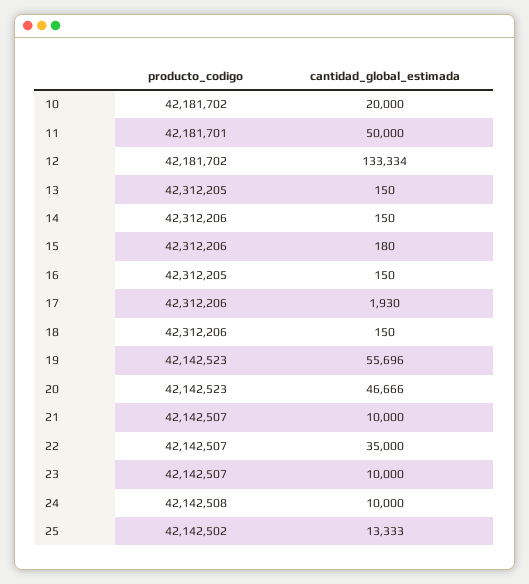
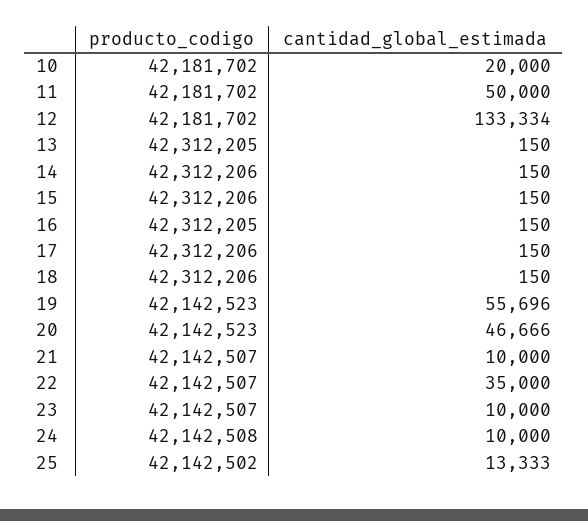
  {
    "producto_codigo": {
      "10": 42181702,
-     "11": 42181701,
+     "11": 42181702,
      "12": 42181702,
      "13": 42312205,
      "14": 42312206,
      "15": 42312206,
      "16": 42312205,
      "17": 42312206,
      "18": 42312206,
      "19": 42142523,
      "20": 42142523,
      "21": 42142507,
      "22": 42142507,
      "23": 42142507,
      "24": 42142508,
      "25": 42142502
    },
    "cantidad_global_estimada": {
      "10": 20000,
      "11": 50000,
      "12": 133334,
      "13": 150,
      "14": 150,
-     "15": 180,
+     "15": 150,
      "16": 150,
-     "17": 1930,
+     "17": 150,
      "18": 150,
      "19": 55696,
      "20": 46666,
      "21": 10000,
      "22": 35000,
      "23": 10000,
      "24": 10000,
      "25": 13333
    }
  }

